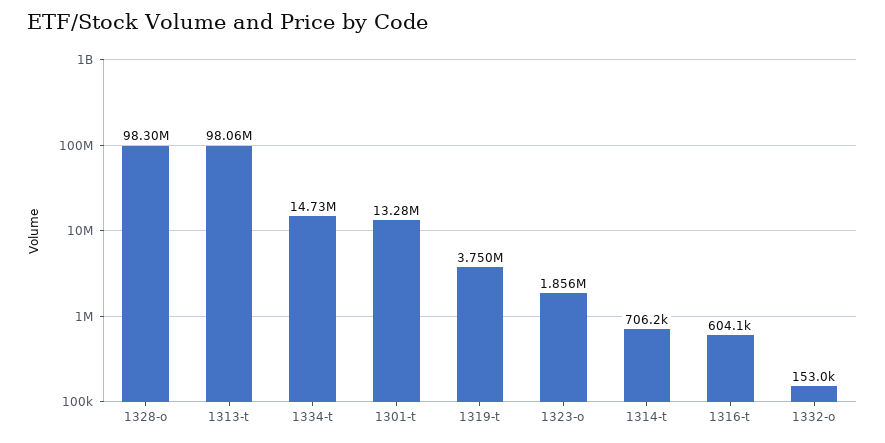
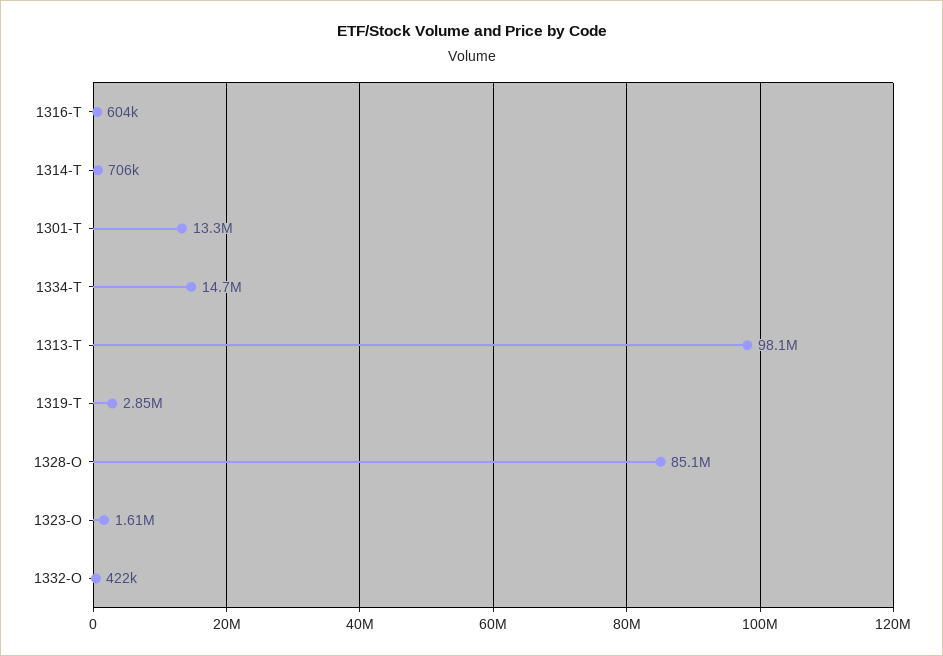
  {
-   "1328-o": 98300000,
+   "1328-o": 85100000,
    "1313-t": 98060000,
    "1334-t": 14730000,
    "1301-t": 13280000,
-   "1319-t": 3750000,
+   "1319-t": 2850000,
-   "1323-o": 1856000,
+   "1323-o": 1610000,
    "1314-t": 706200,
    "1316-t": 604100,
-   "1332-o": 153000
+   "1332-o": 422000
  }

